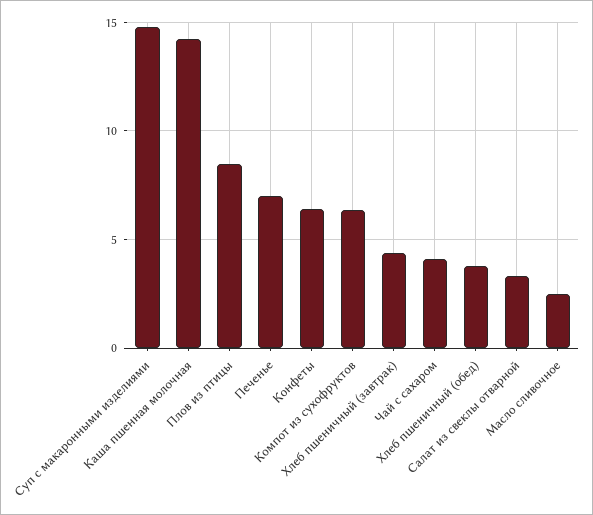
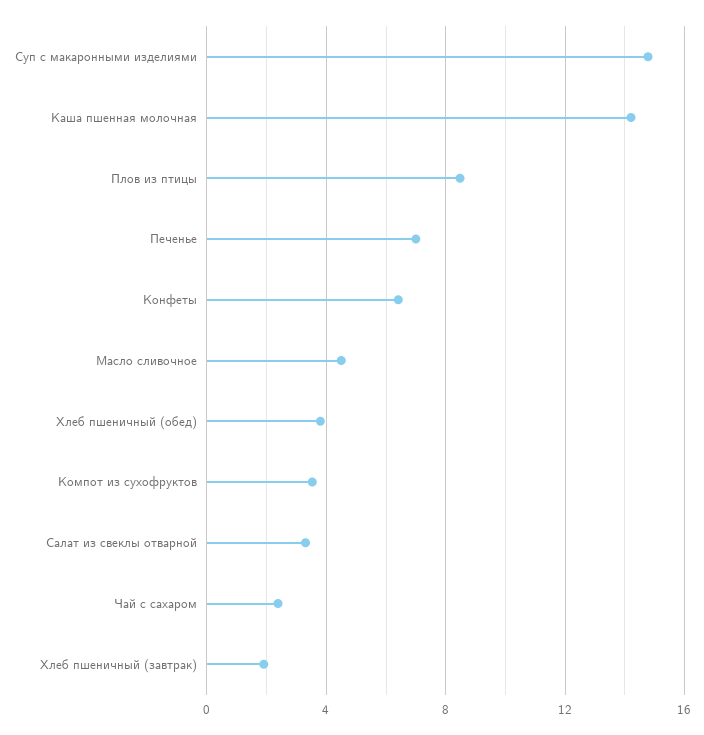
  {
    "Суп с макаронными изделиями": 15,
    "Каша пшенная молочная": 14,
    "Плов из птицы": 8.5,
    "Печенье": 7,
    "Конфеты": 6.5,
-   "Компот из сухофруктов": 6.5,
+   "Компот из сухофруктов": 3.5,
-   "Хлеб пшеничный (завтрак)": 4.5,
+   "Хлеб пшеничный (завтрак)": 2,
-   "Чай с сахаром": 4,
+   "Чай с сахаром": 2.5,
    "Хлеб пшеничный (обед)": 4,
    "Салат из свеклы отварной": 3.5,
-   "Масло сливочное": 2.5
+   "Масло сливочное": 4.5
  }

